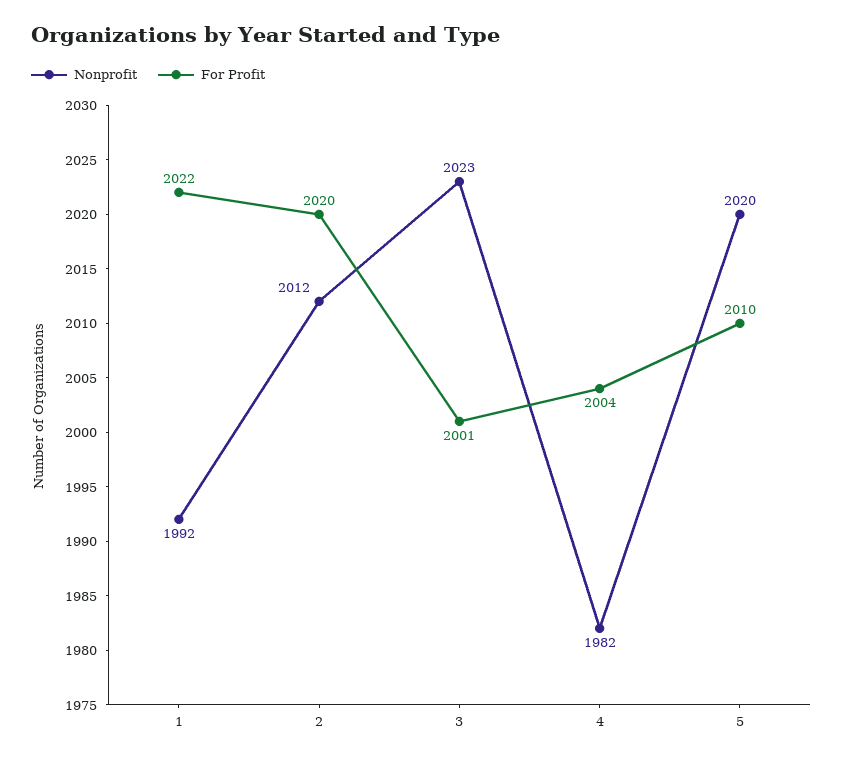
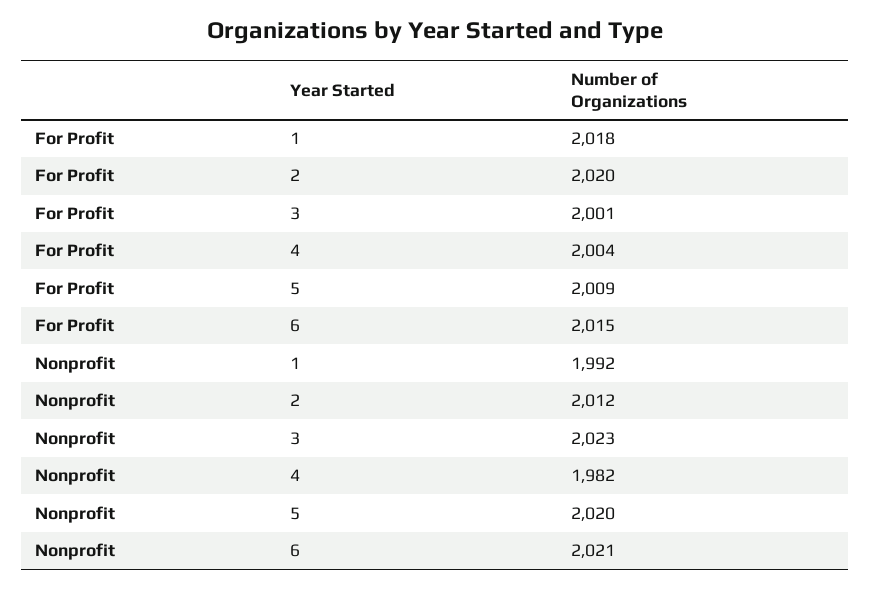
  {
    "Nonprofit": {
      "1": 1992,
      "2": 2012,
      "3": 2023,
      "4": 1982,
-     "5": 2020
+     "5": 2020,
+     "6": 2021
    },
    "For Profit": {
-     "1": 2022,
+     "1": 2018,
      "2": 2020,
      "3": 2001,
      "4": 2004,
-     "5": 2010
+     "5": 2009,
+     "6": 2015
    }
  }

